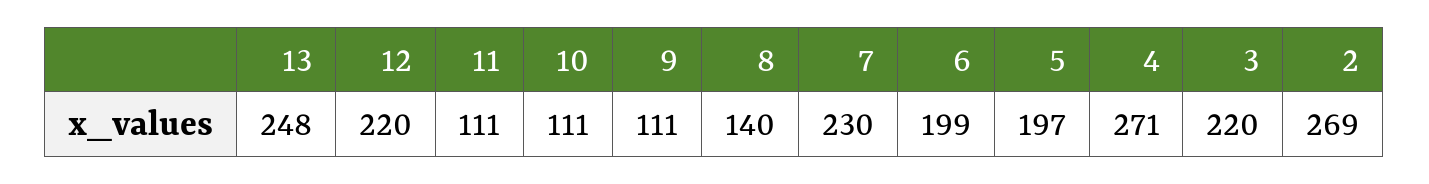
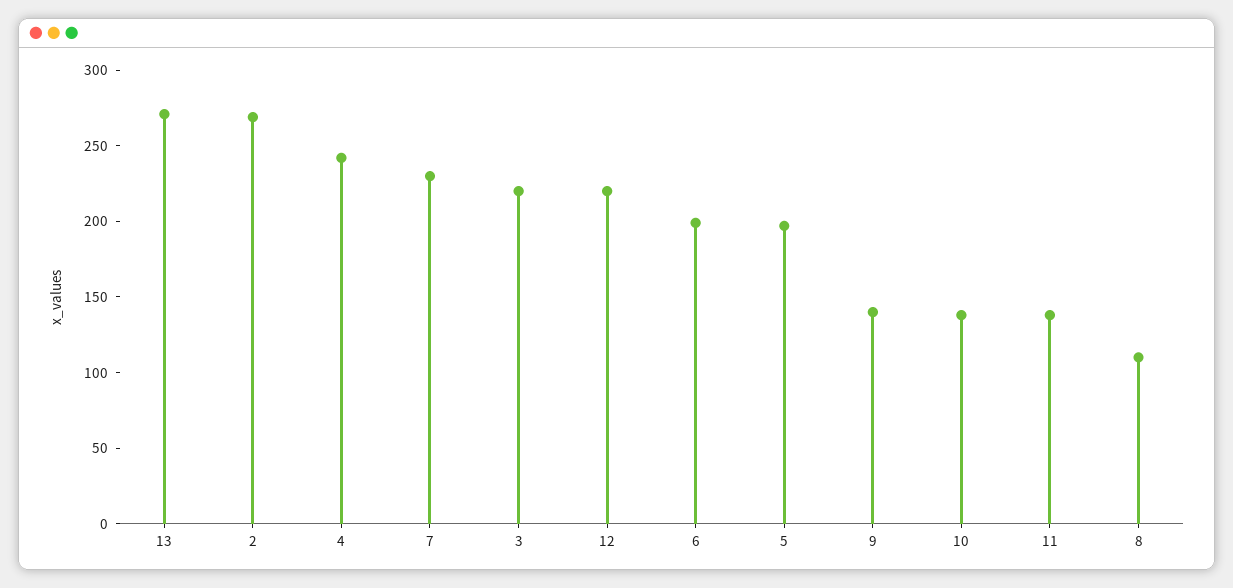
  {
-   "13": 248,
+   "13": 270,
    "12": 220,
-   "11": 111,
+   "11": 140,
-   "10": 111,
+   "10": 140,
-   "9": 111,
+   "9": 140,
-   "8": 140,
+   "8": 110,
    "7": 230,
    "6": 199,
    "5": 197,
-   "4": 271,
+   "4": 240,
    "3": 220,
    "2": 269
  }

